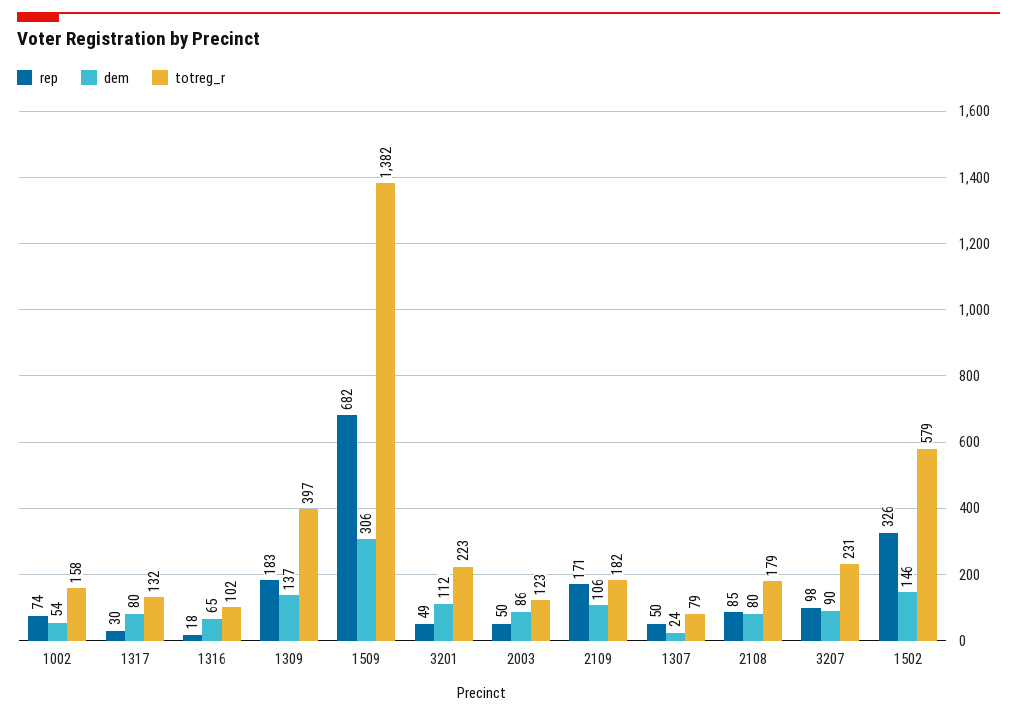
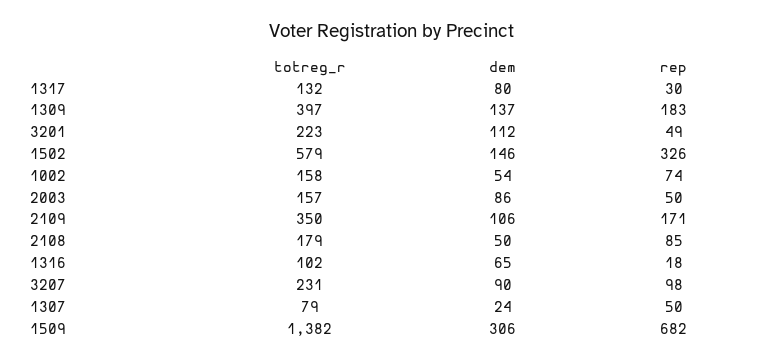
  {
    "rep": {
      "1002": 74,
      "1317": 30,
      "1316": 18,
      "1309": 183,
      "1509": 682,
      "3201": 49,
      "2003": 50,
      "2109": 171,
      "1307": 50,
      "2108": 85,
      "3207": 98,
      "1502": 326
    },
    "dem": {
      "1002": 54,
      "1317": 80,
      "1316": 65,
      "1309": 137,
      "1509": 306,
      "3201": 112,
      "2003": 86,
      "2109": 106,
      "1307": 24,
-     "2108": 80,
+     "2108": 50,
      "3207": 90,
      "1502": 146
    },
    "totreg_r": {
      "1002": 158,
      "1317": 132,
      "1316": 102,
      "1309": 397,
      "1509": 1382,
      "3201": 223,
-     "2003": 123,
+     "2003": 157,
-     "2109": 182,
+     "2109": 350,
      "1307": 79,
      "2108": 179,
      "3207": 231,
      "1502": 579
    }
  }

